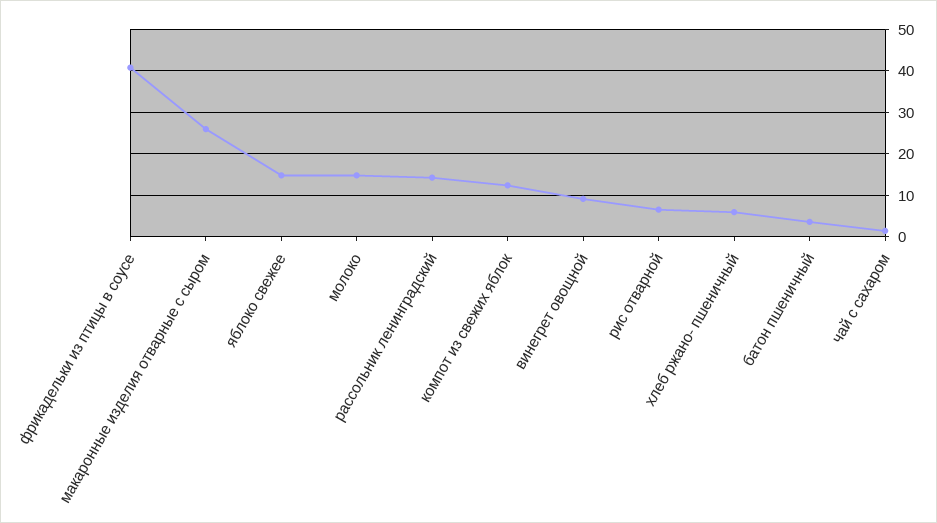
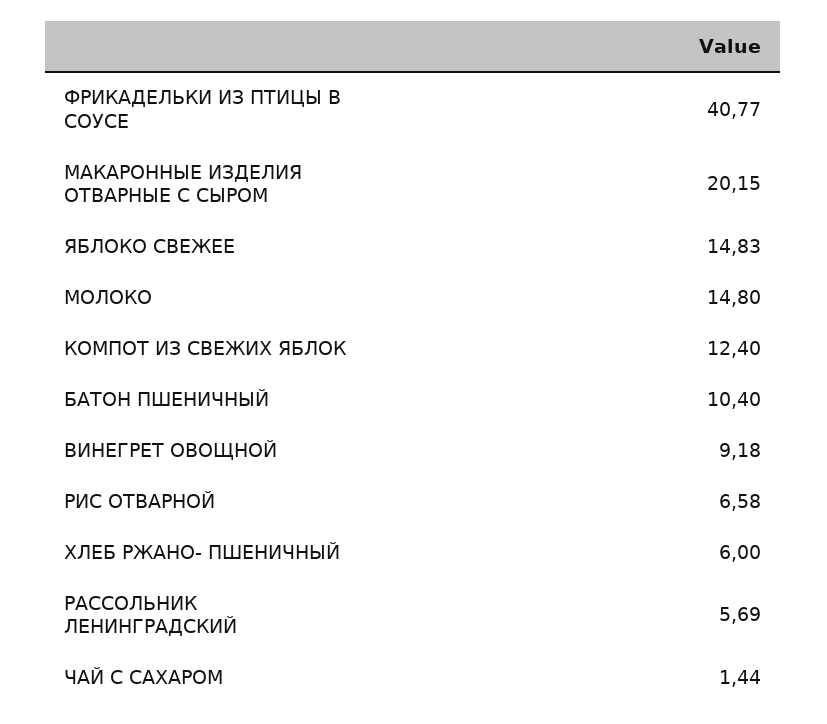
  {
    "фрикадельки из птицы в соусе": 40.77,
-   "макаронные изделия отварные с сыром": 26,
+   "макаронные изделия отварные с сыром": 20.15,
    "яблоко свежее": 14.83,
    "молоко": 14.8,
-   "рассольник ленинградский": 14,
+   "рассольник ленинградский": 5.69,
    "компот из свежих яблок": 12.4,
    "винегрет овощной": 9.18,
    "рис отварной": 6.58,
    "хлеб ржано- пшеничный": 6,
-   "батон пшеничный": 4,
+   "батон пшеничный": 10.4,
    "чай с сахаром": 1.44
  }

